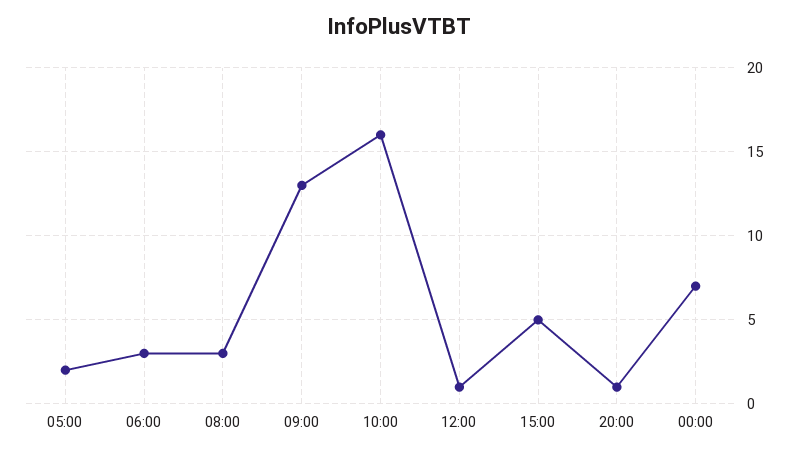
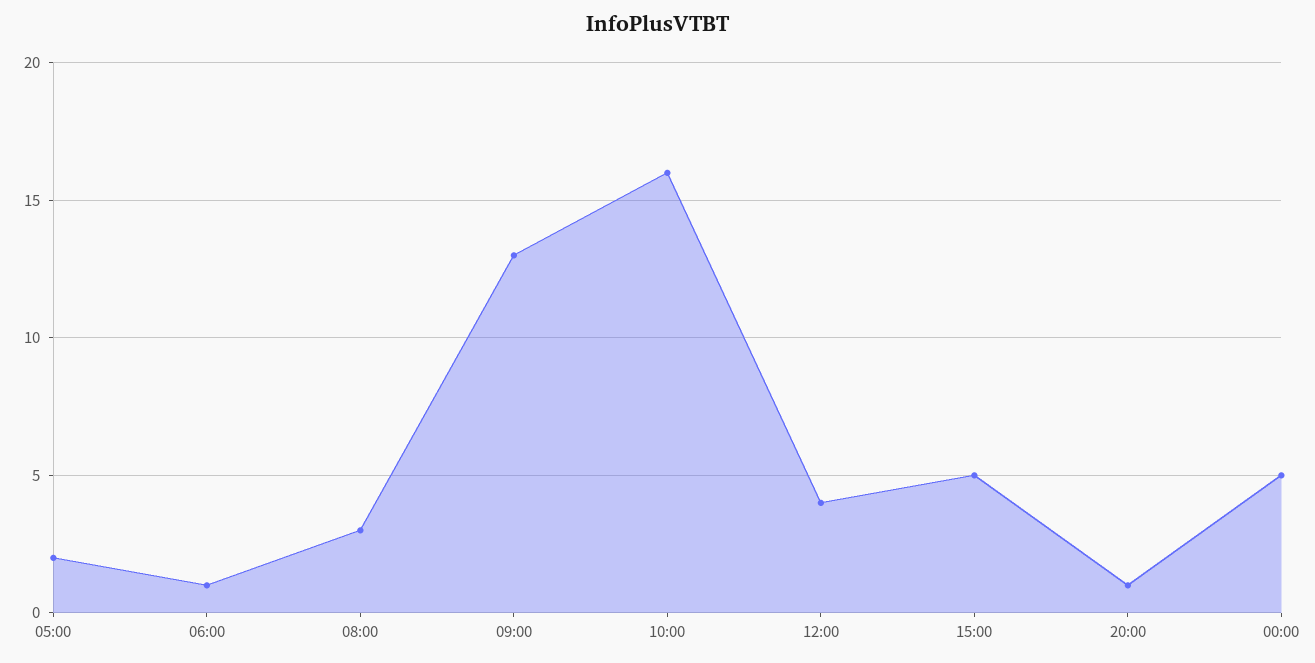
  {
    "05:00": 2,
-   "06:00": 3,
+   "06:00": 1,
    "08:00": 3,
    "09:00": 13,
    "10:00": 16,
-   "12:00": 1,
+   "12:00": 4,
    "15:00": 5,
    "20:00": 1,
-   "00:00": 7
+   "00:00": 5
  }

